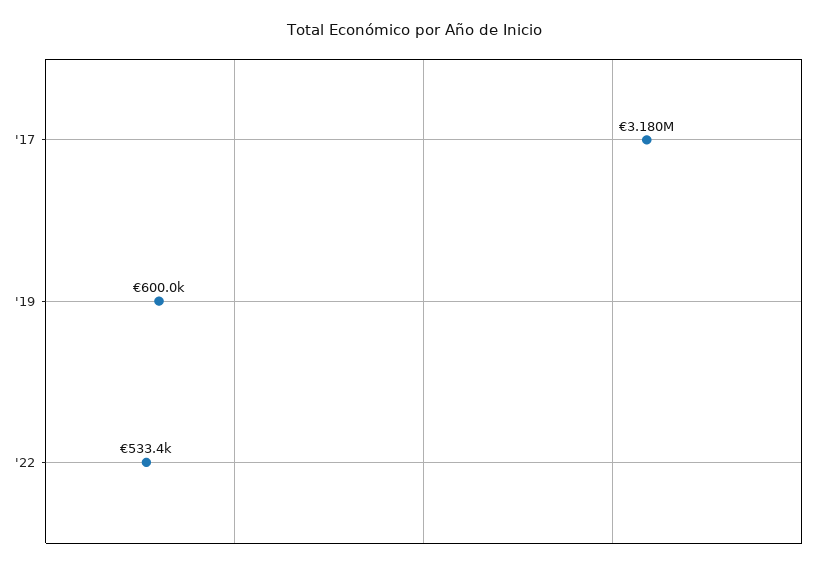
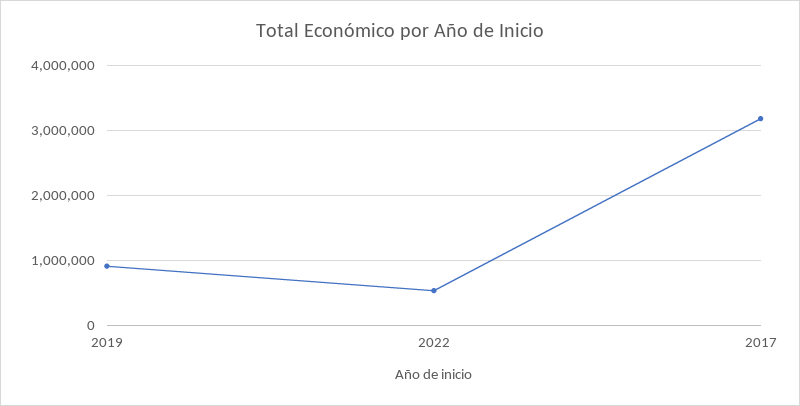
  {
    "'17": 3180000,
-   "'19": 600000,
+   "'19": 900000,
    "'22": 533400
  }

